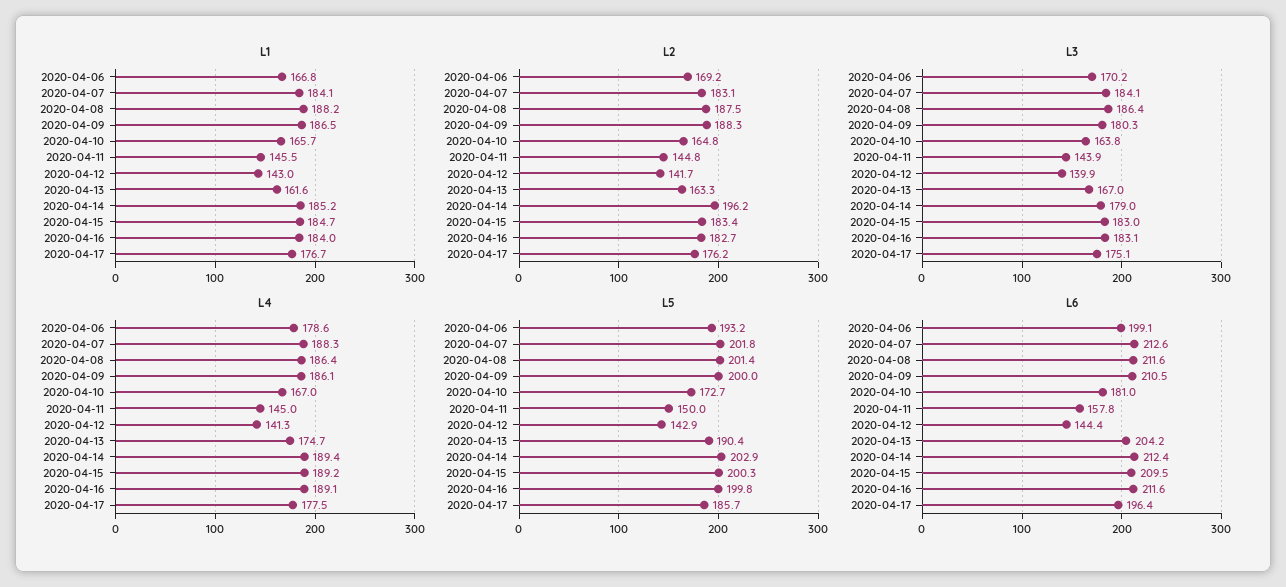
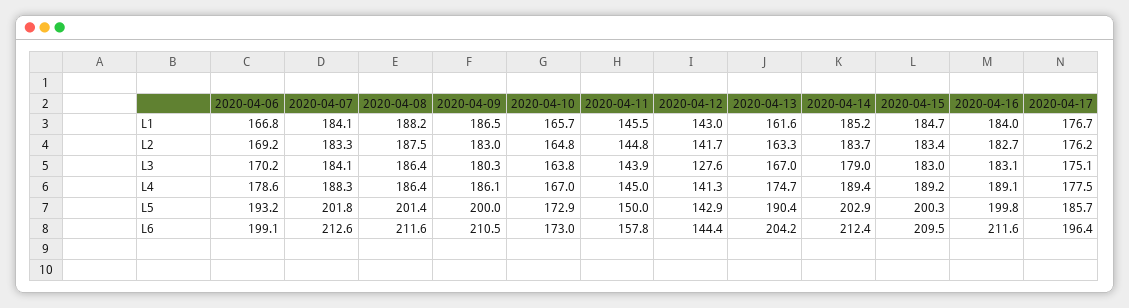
  {
    "L1": {
      "2020-04-06": 166.8,
      "2020-04-07": 184.1,
      "2020-04-08": 188.2,
      "2020-04-09": 186.5,
      "2020-04-10": 165.7,
      "2020-04-11": 145.5,
      "2020-04-12": 143,
      "2020-04-13": 161.6,
      "2020-04-14": 185.2,
      "2020-04-15": 184.7,
      "2020-04-16": 184,
      "2020-04-17": 176.7
    },
    "L2": {
      "2020-04-06": 169.2,
-     "2020-04-07": 183.1,
+     "2020-04-07": 183.3,
      "2020-04-08": 187.5,
-     "2020-04-09": 188.3,
+     "2020-04-09": 183,
      "2020-04-10": 164.8,
      "2020-04-11": 144.8,
      "2020-04-12": 141.7,
      "2020-04-13": 163.3,
-     "2020-04-14": 196.2,
+     "2020-04-14": 183.7,
      "2020-04-15": 183.4,
      "2020-04-16": 182.7,
      "2020-04-17": 176.2
    },
    "L3": {
      "2020-04-06": 170.2,
      "2020-04-07": 184.1,
      "2020-04-08": 186.4,
      "2020-04-09": 180.3,
      "2020-04-10": 163.8,
      "2020-04-11": 143.9,
-     "2020-04-12": 139.9,
+     "2020-04-12": 127.6,
      "2020-04-13": 167,
      "2020-04-14": 179,
      "2020-04-15": 183,
      "2020-04-16": 183.1,
      "2020-04-17": 175.1
    },
    "L4": {
      "2020-04-06": 178.6,
      "2020-04-07": 188.3,
      "2020-04-08": 186.4,
      "2020-04-09": 186.1,
      "2020-04-10": 167,
      "2020-04-11": 145,
      "2020-04-12": 141.3,
      "2020-04-13": 174.7,
      "2020-04-14": 189.4,
      "2020-04-15": 189.2,
      "2020-04-16": 189.1,
      "2020-04-17": 177.5
    },
    "L5": {
      "2020-04-06": 193.2,
      "2020-04-07": 201.8,
      "2020-04-08": 201.4,
      "2020-04-09": 200,
-     "2020-04-10": 172.7,
+     "2020-04-10": 172.9,
      "2020-04-11": 150,
      "2020-04-12": 142.9,
      "2020-04-13": 190.4,
      "2020-04-14": 202.9,
      "2020-04-15": 200.3,
      "2020-04-16": 199.8,
      "2020-04-17": 185.7
    },
    "L6": {
      "2020-04-06": 199.1,
      "2020-04-07": 212.6,
      "2020-04-08": 211.6,
      "2020-04-09": 210.5,
-     "2020-04-10": 181,
+     "2020-04-10": 173,
      "2020-04-11": 157.8,
      "2020-04-12": 144.4,
      "2020-04-13": 204.2,
      "2020-04-14": 212.4,
      "2020-04-15": 209.5,
      "2020-04-16": 211.6,
      "2020-04-17": 196.4
    }
  }

